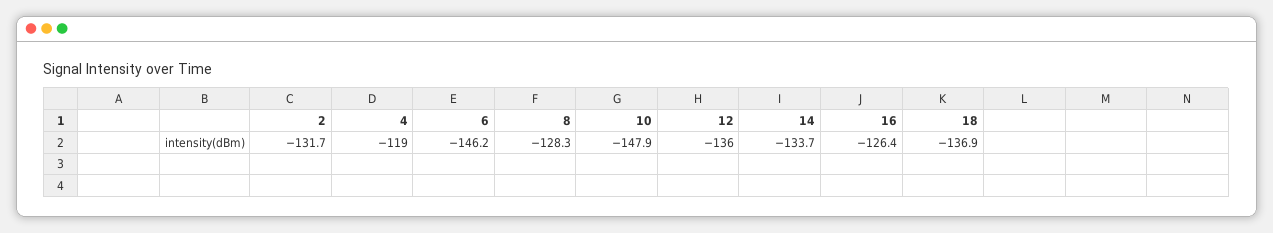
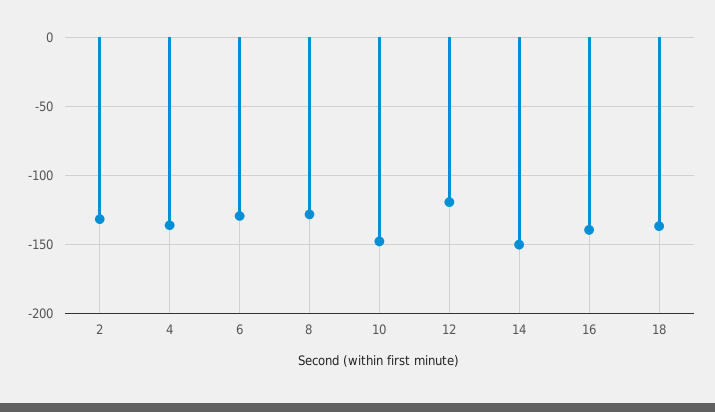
  {
    "2": -131.7,
-   "4": -119,
+   "4": -135,
-   "6": -146.2,
+   "6": -130,
    "8": -128.3,
    "10": -147.9,
-   "12": -136,
+   "12": -120,
-   "14": -133.7,
+   "14": -150,
-   "16": -126.4,
+   "16": -140,
    "18": -136.9
  }

